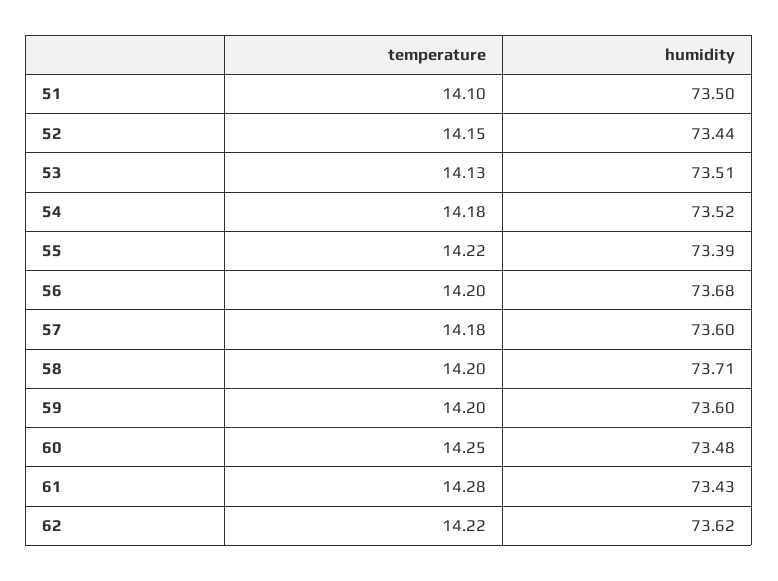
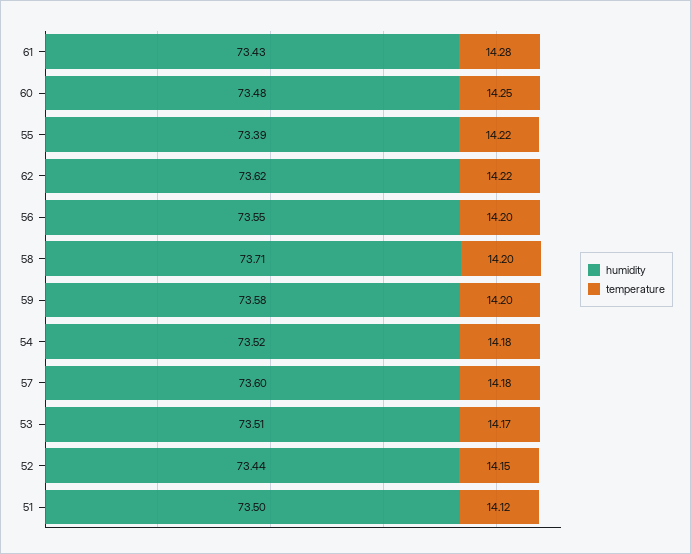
  {
    "temperature": {
-     "51": 14.1,
+     "51": 14.12,
      "52": 14.15,
-     "53": 14.13,
+     "53": 14.17,
      "54": 14.18,
      "55": 14.22,
      "56": 14.2,
      "57": 14.18,
      "58": 14.2,
      "59": 14.2,
      "60": 14.25,
      "61": 14.28,
      "62": 14.22
    },
    "humidity": {
      "51": 73.5,
      "52": 73.44,
      "53": 73.51,
      "54": 73.52,
      "55": 73.39,
-     "56": 73.68,
+     "56": 73.55,
      "57": 73.6,
      "58": 73.71,
-     "59": 73.6,
+     "59": 73.58,
      "60": 73.48,
      "61": 73.43,
      "62": 73.62
    }
  }

